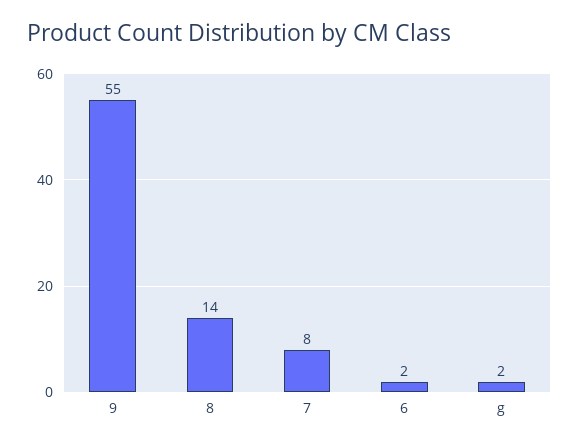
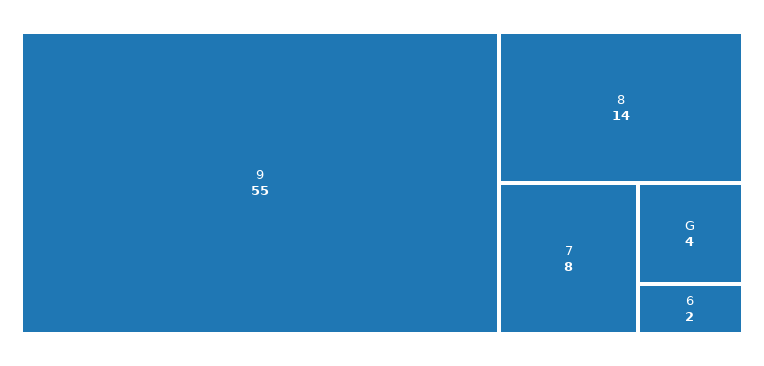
  {
    "9": 55,
    "8": 14,
    "7": 8,
    "6": 2,
-   "g": 2
+   "g": 4
  }

